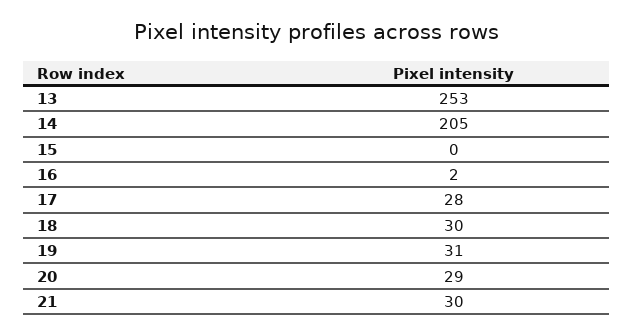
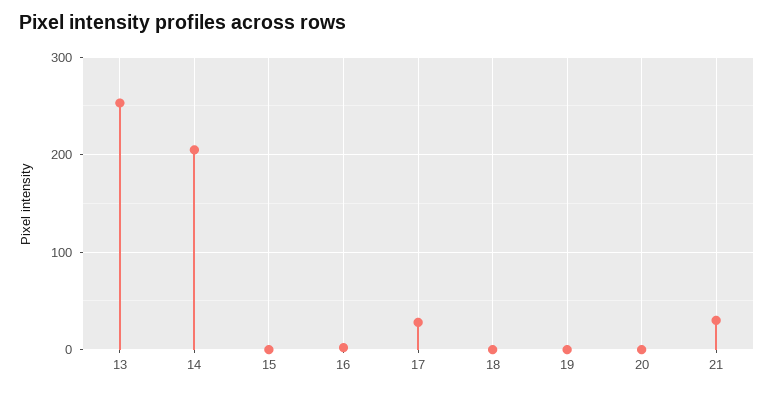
  {
    "13": 253,
    "14": 205,
    "15": 0,
    "16": 2,
    "17": 28,
-   "18": 30,
+   "18": 0,
-   "19": 31,
+   "19": 0,
-   "20": 29,
+   "20": 0,
    "21": 30
  }

